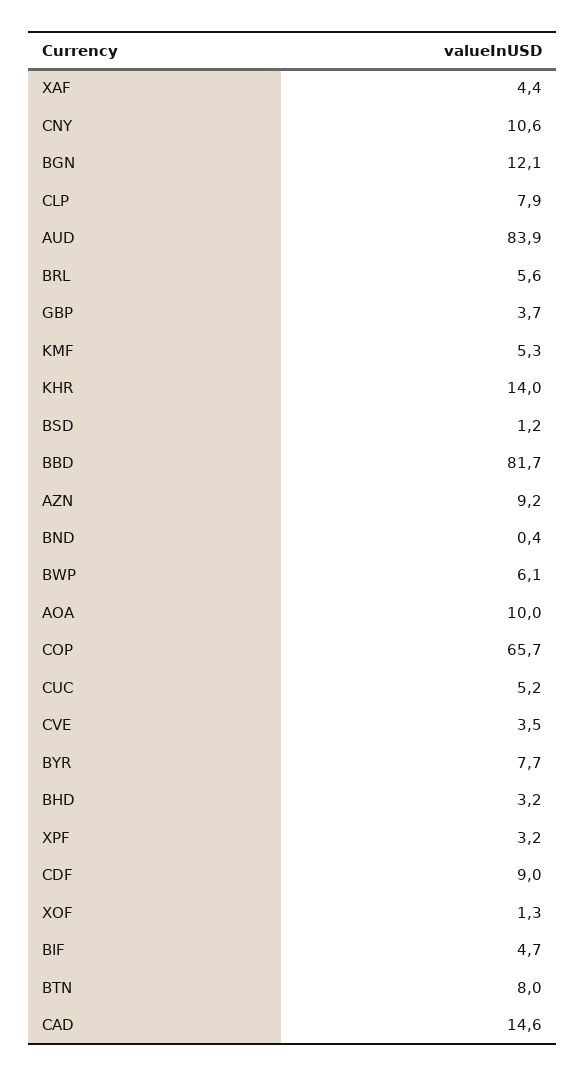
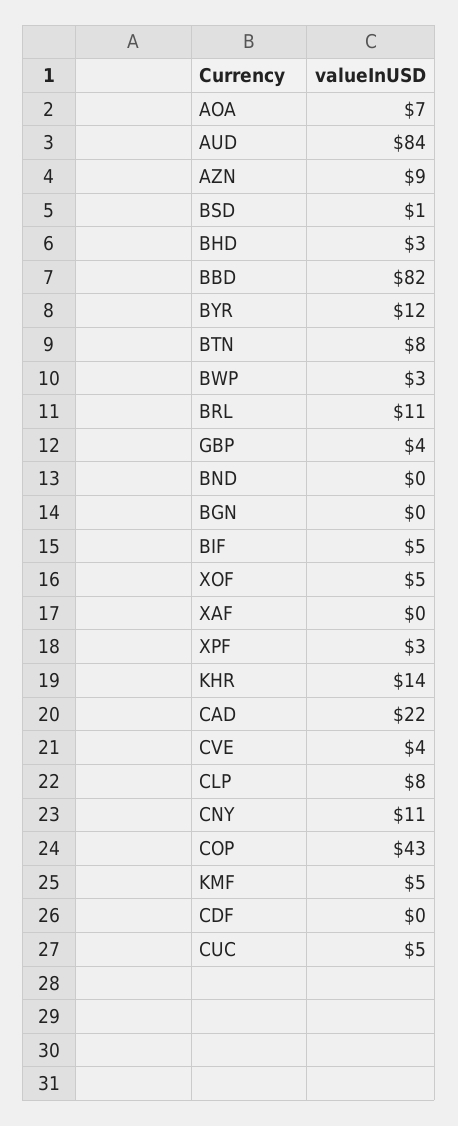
  {
-   "XAF": 4.4,
+   "XAF": 0,
    "CNY": 10.6,
-   "BGN": 12.1,
+   "BGN": 0,
    "CLP": 7.9,
    "AUD": 83.9,
-   "BRL": 5.6,
+   "BRL": 11,
    "GBP": 3.7,
    "KMF": 5.3,
    "KHR": 14,
    "BSD": 1.2,
    "BBD": 81.7,
    "AZN": 9.2,
    "BND": 0.4,
-   "BWP": 6.1,
+   "BWP": 3,
-   "AOA": 10,
+   "AOA": 7,
-   "COP": 65.7,
+   "COP": 43,
    "CUC": 5.2,
    "CVE": 3.5,
-   "BYR": 7.7,
+   "BYR": 12,
    "BHD": 3.2,
    "XPF": 3.2,
-   "CDF": 9,
+   "CDF": 0,
-   "XOF": 1.3,
+   "XOF": 5,
    "BIF": 4.7,
    "BTN": 8,
-   "CAD": 14.6
+   "CAD": 22
  }

